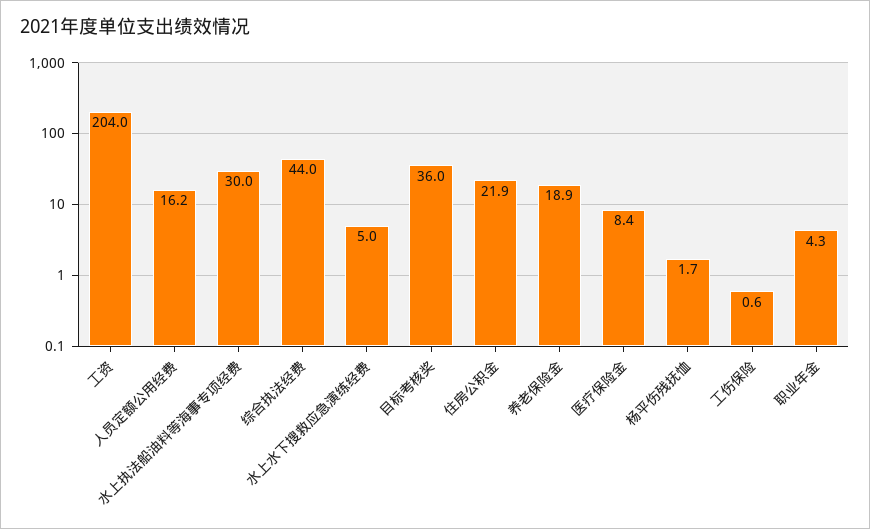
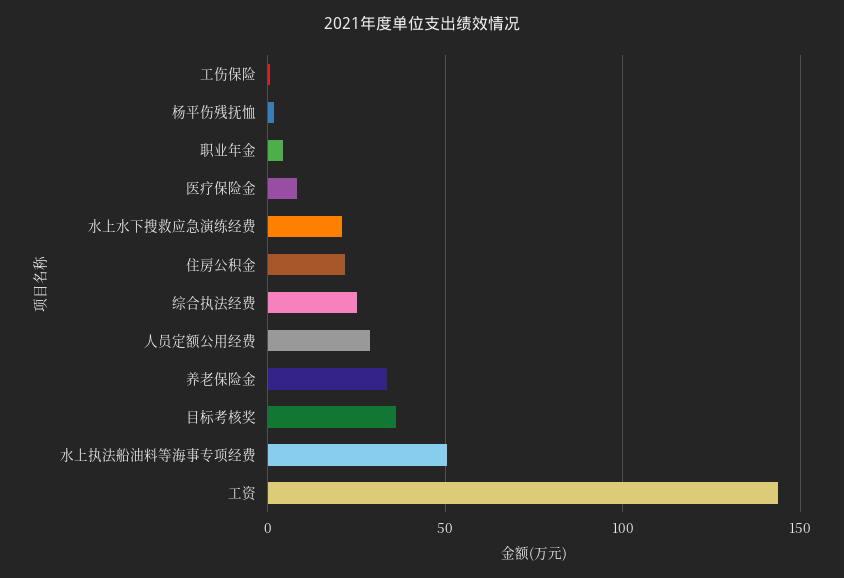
  {
-   "工资": 204,
+   "工资": 145,
-   "人员定额公用经费": 16.2,
+   "人员定额公用经费": 30,
-   "水上执法船油料等海事专项经费": 30,
+   "水上执法船油料等海事专项经费": 50,
-   "综合执法经费": 44,
+   "综合执法经费": 25,
-   "水上水下搜救应急演练经费": 5,
+   "水上水下搜救应急演练经费": 20,
    "目标考核奖": 36,
    "住房公积金": 21.9,
-   "养老保险金": 18.9,
+   "养老保险金": 35,
    "医疗保险金": 8.4,
    "杨平伤残抚恤": 1.7,
    "工伤保险": 0.6,
    "职业年金": 4.3
  }

